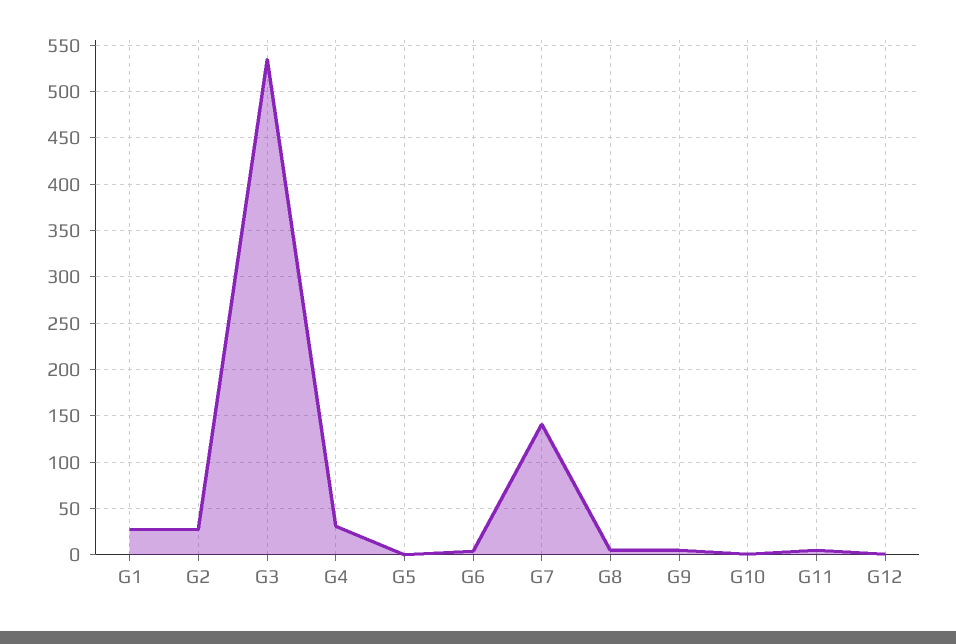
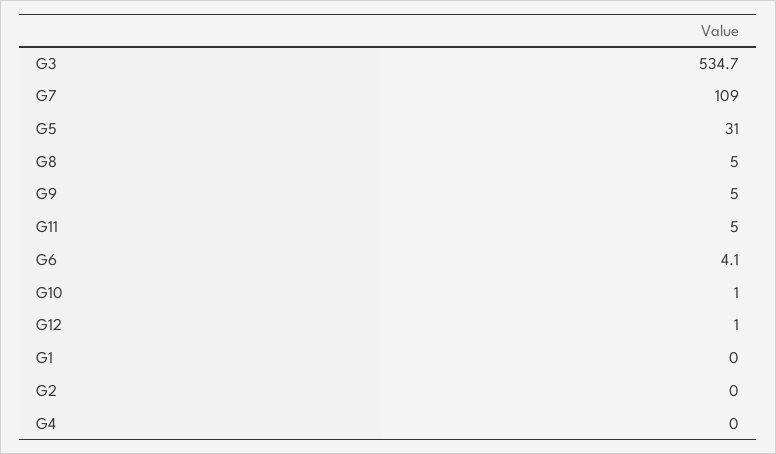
  {
-   "G1": 30,
+   "G1": 0,
-   "G2": 30,
+   "G2": 0,
    "G3": 534.7,
-   "G4": 30,
+   "G4": 0,
-   "G5": 0,
+   "G5": 31,
    "G6": 4.1,
-   "G7": 140,
+   "G7": 109,
    "G8": 5,
    "G9": 5,
    "G10": 1,
    "G11": 5,
    "G12": 1
  }

